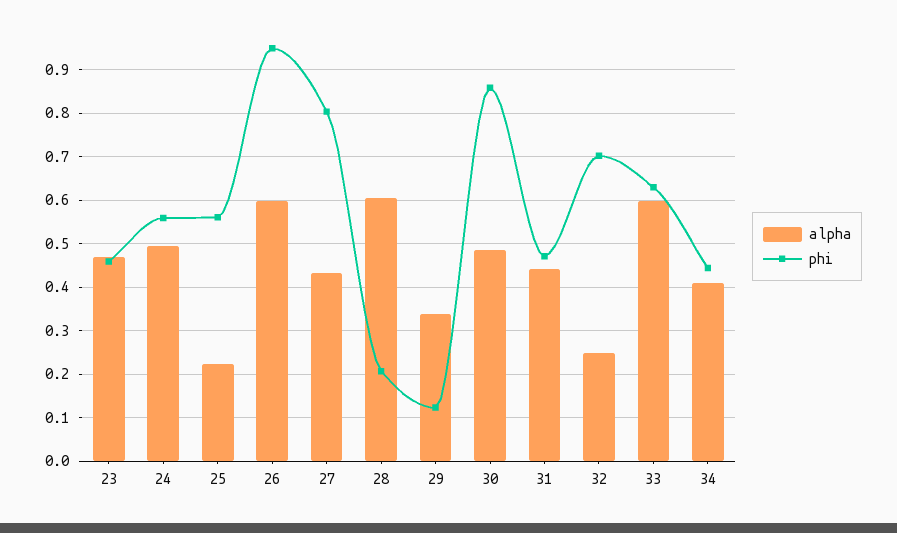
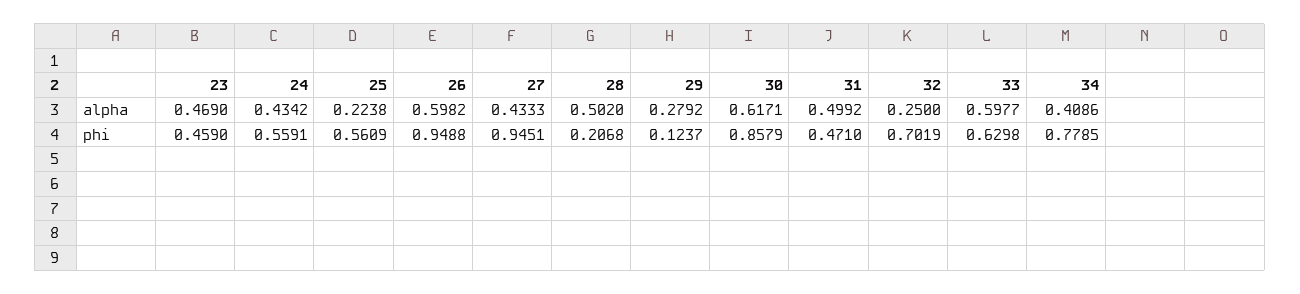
  {
    "alpha": {
      "23": 0.469,
-     "24": 0.5,
+     "24": 0.4342,
      "25": 0.2238,
      "26": 0.5982,
      "27": 0.4333,
-     "28": 0.6,
+     "28": 0.502,
-     "29": 0.34,
+     "29": 0.2792,
-     "30": 0.48,
+     "30": 0.6171,
-     "31": 0.44,
+     "31": 0.4992,
      "32": 0.25,
      "33": 0.5977,
      "34": 0.4086
    },
    "phi": {
      "23": 0.459,
      "24": 0.5591,
      "25": 0.5609,
      "26": 0.9488,
-     "27": 0.8,
+     "27": 0.9451,
      "28": 0.2068,
      "29": 0.1237,
      "30": 0.8579,
      "31": 0.471,
      "32": 0.7019,
      "33": 0.6298,
-     "34": 0.44
+     "34": 0.7785
    }
  }

